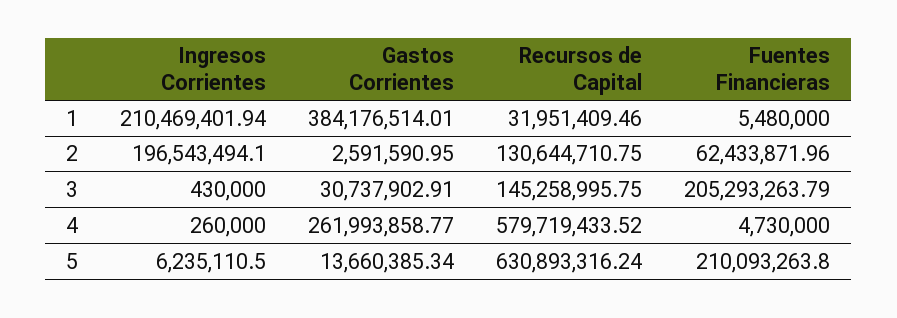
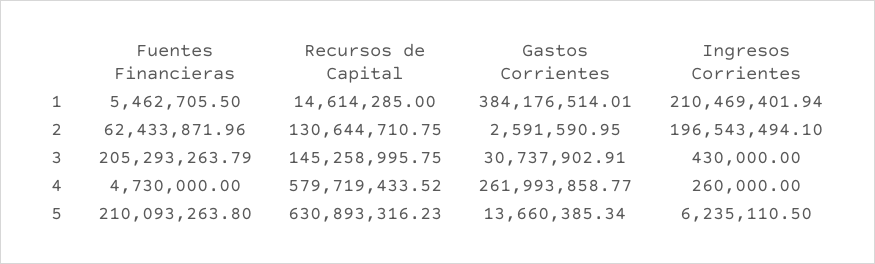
  {
    "Ingresos Corrientes": {
      "1": 210469401.94,
      "2": 196543494.1,
      "3": 430000,
      "4": 260000,
      "5": 6235110.5
    },
    "Gastos Corrientes": {
      "1": 384176514.01,
      "2": 2591590.95,
      "3": 30737902.91,
      "4": 261993858.77,
      "5": 13660385.34
    },
    "Recursos de Capital": {
-     "1": 31951409.46,
+     "1": 14614285,
      "2": 130644710.75,
      "3": 145258995.75,
      "4": 579719433.52,
-     "5": 630893316.24
+     "5": 630893316.23
    },
    "Fuentes Financieras": {
-     "1": 5480000,
+     "1": 5462705.5,
      "2": 62433871.96,
      "3": 205293263.79,
      "4": 4730000,
      "5": 210093263.8
    }
  }

